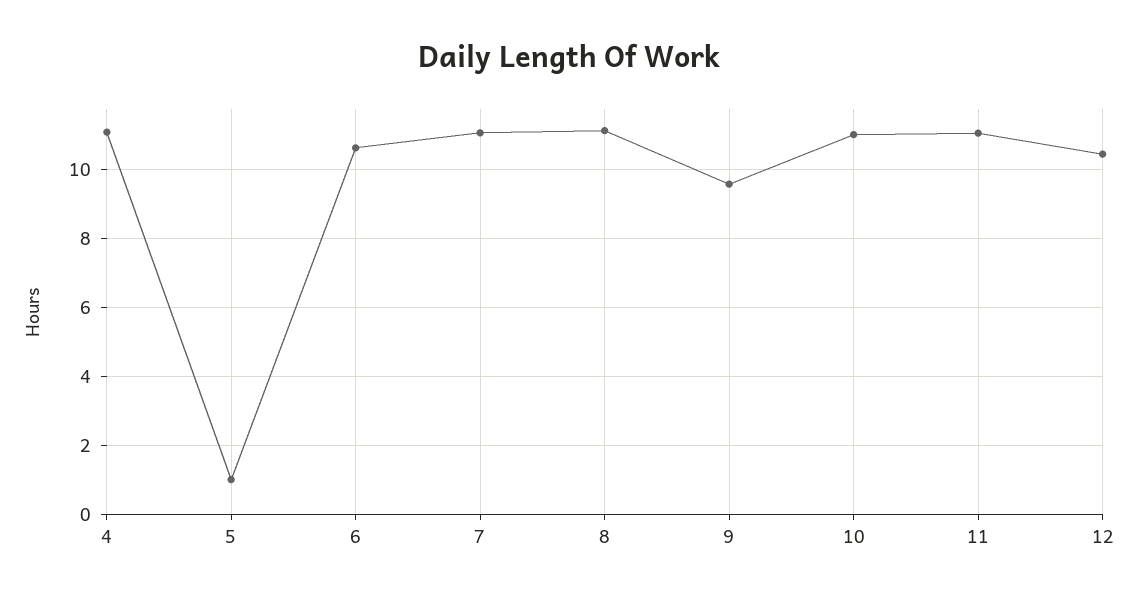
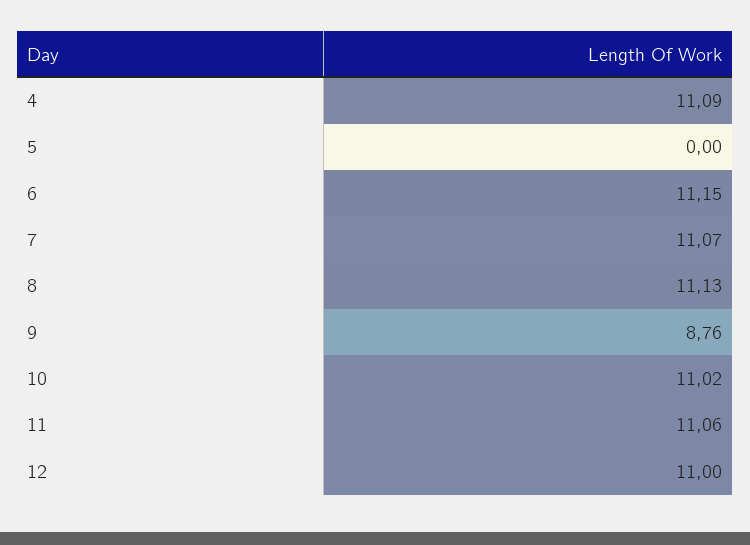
  {
    "4": 11.09,
-   "5": 1,
+   "5": 0,
-   "6": 10.6,
+   "6": 11.15,
    "7": 11.07,
    "8": 11.13,
-   "9": 9.6,
+   "9": 8.76,
    "10": 11.02,
    "11": 11.06,
-   "12": 10.4
+   "12": 11
  }

